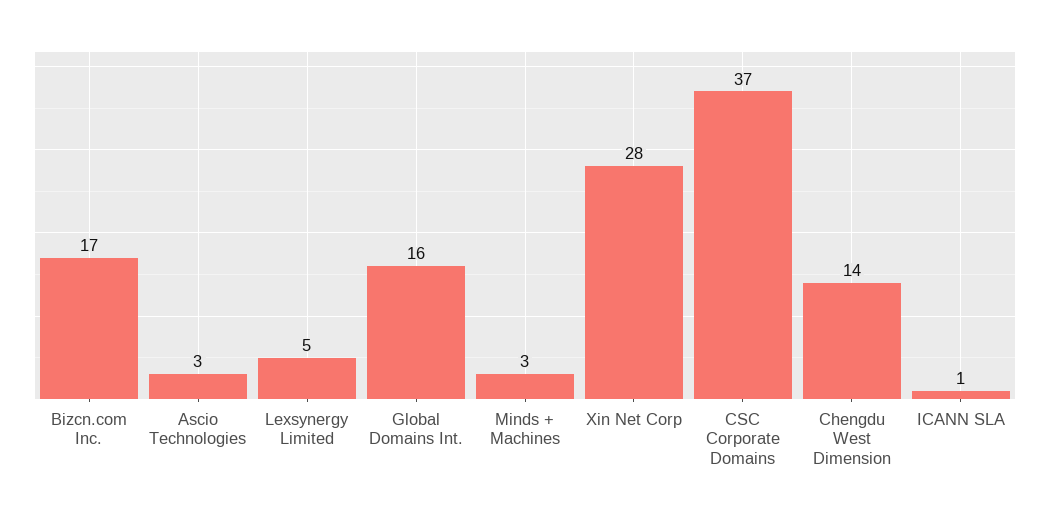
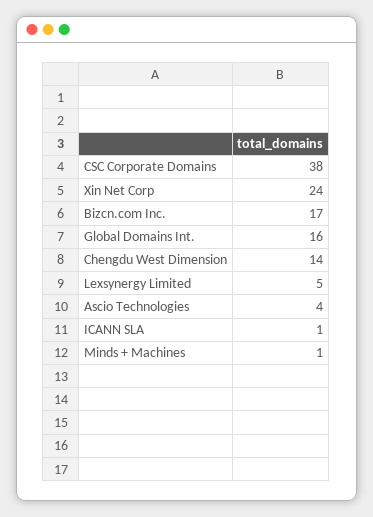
  {
    "Bizcn.com Inc.": 17,
-   "Ascio Technologies": 3,
+   "Ascio Technologies": 4,
    "Lexsynergy Limited": 5,
    "Global Domains Int.": 16,
-   "Minds + Machines": 3,
+   "Minds + Machines": 1,
-   "Xin Net Corp": 28,
+   "Xin Net Corp": 24,
-   "CSC Corporate Domains": 37,
+   "CSC Corporate Domains": 38,
    "Chengdu West Dimension": 14,
    "ICANN SLA": 1
  }

